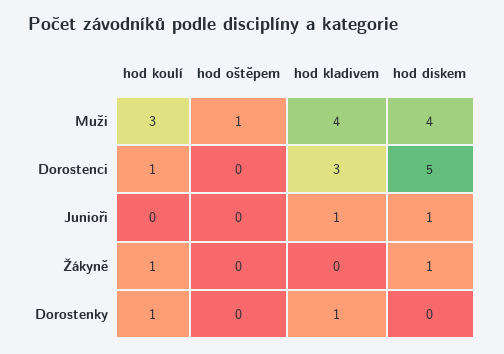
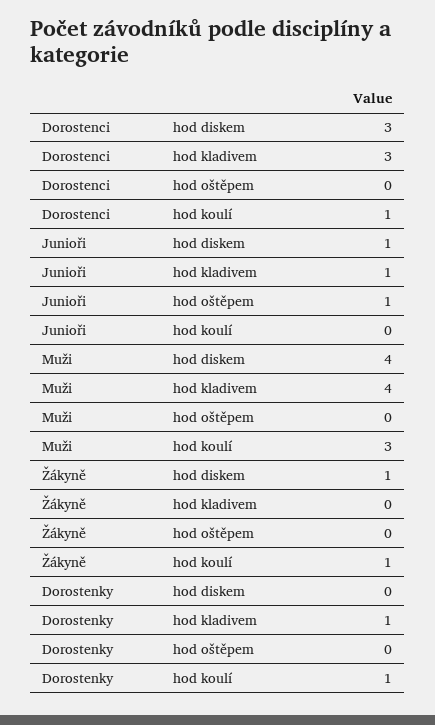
  {
    "hod koulí": {
      "Muži": 3,
      "Dorostenci": 1,
      "Junioři": 0,
      "Žákyně": 1,
      "Dorostenky": 1
    },
    "hod oštěpem": {
-     "Muži": 1,
+     "Muži": 0,
      "Dorostenci": 0,
-     "Junioři": 0,
+     "Junioři": 1,
      "Žákyně": 0,
      "Dorostenky": 0
    },
    "hod kladivem": {
      "Muži": 4,
      "Dorostenci": 3,
      "Junioři": 1,
      "Žákyně": 0,
      "Dorostenky": 1
    },
    "hod diskem": {
      "Muži": 4,
-     "Dorostenci": 5,
+     "Dorostenci": 3,
      "Junioři": 1,
      "Žákyně": 1,
      "Dorostenky": 0
    }
  }

